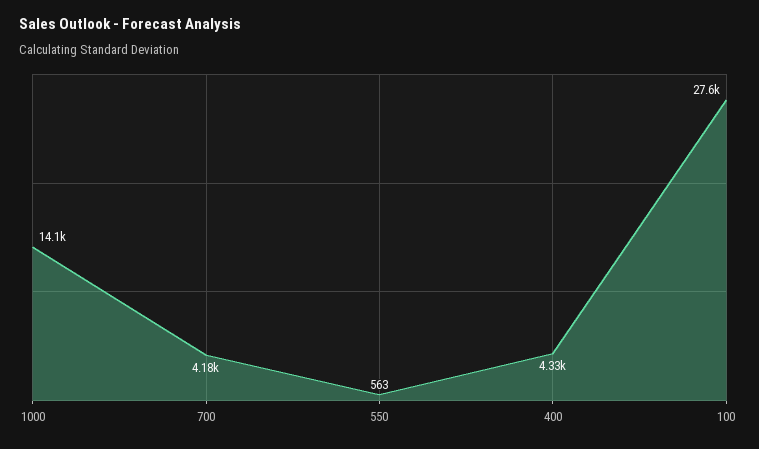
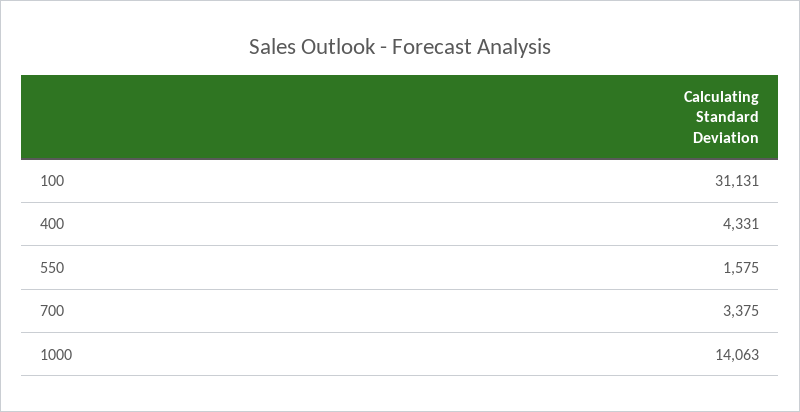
  {
    "1000": 14063,
-   "700": 4180,
+   "700": 3375,
-   "550": 563,
+   "550": 1575,
    "400": 4331,
-   "100": 27600
+   "100": 31131
  }

